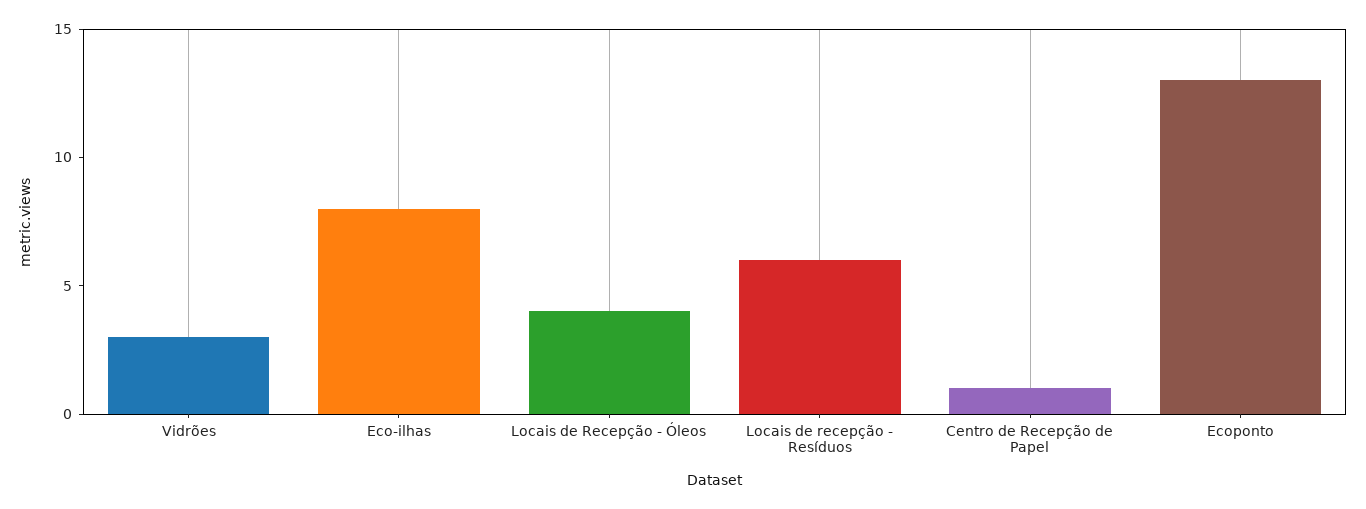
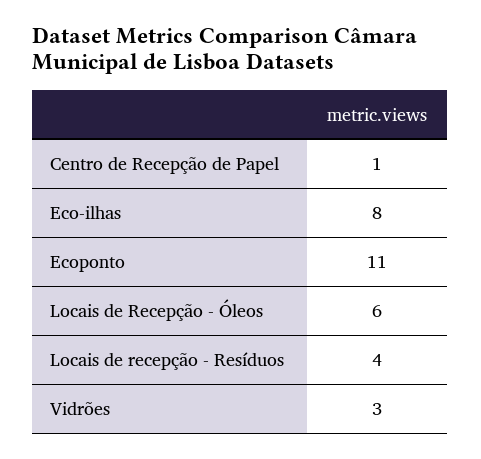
  {
    "Vidrões": 3,
    "Eco-ilhas": 8,
-   "Locais de Recepção - Óleos": 4,
+   "Locais de Recepção - Óleos": 6,
-   "Locais de recepção - Resíduos": 6,
+   "Locais de recepção - Resíduos": 4,
    "Centro de Recepção de Papel": 1,
-   "Ecoponto": 13
+   "Ecoponto": 11
  }

